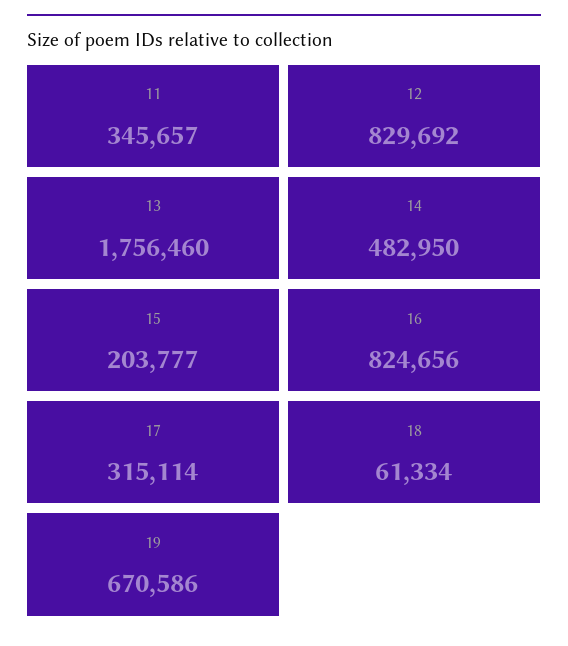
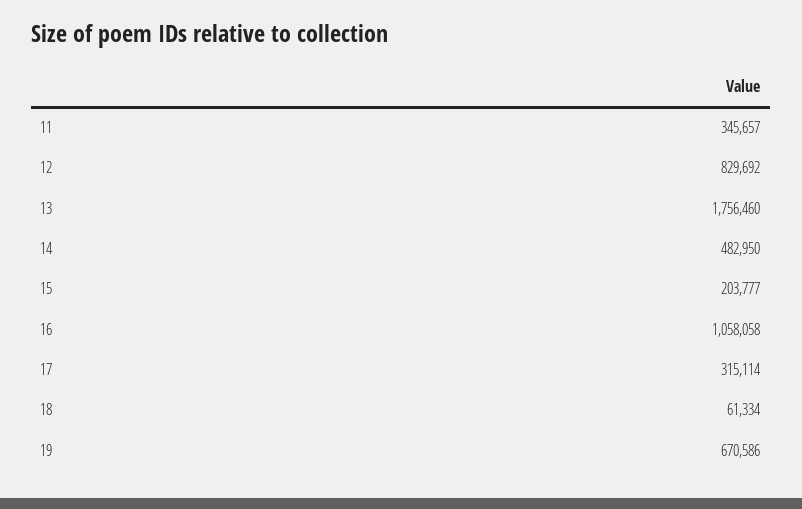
  {
    "11": 345657,
    "12": 829692,
    "13": 1756460,
    "14": 482950,
    "15": 203777,
-   "16": 824656,
+   "16": 1058058,
    "17": 315114,
    "18": 61334,
    "19": 670586
  }

